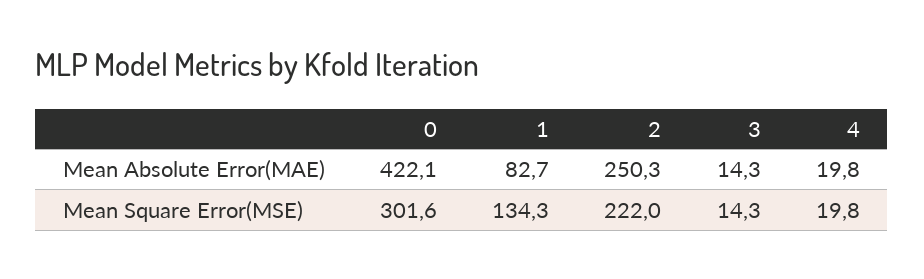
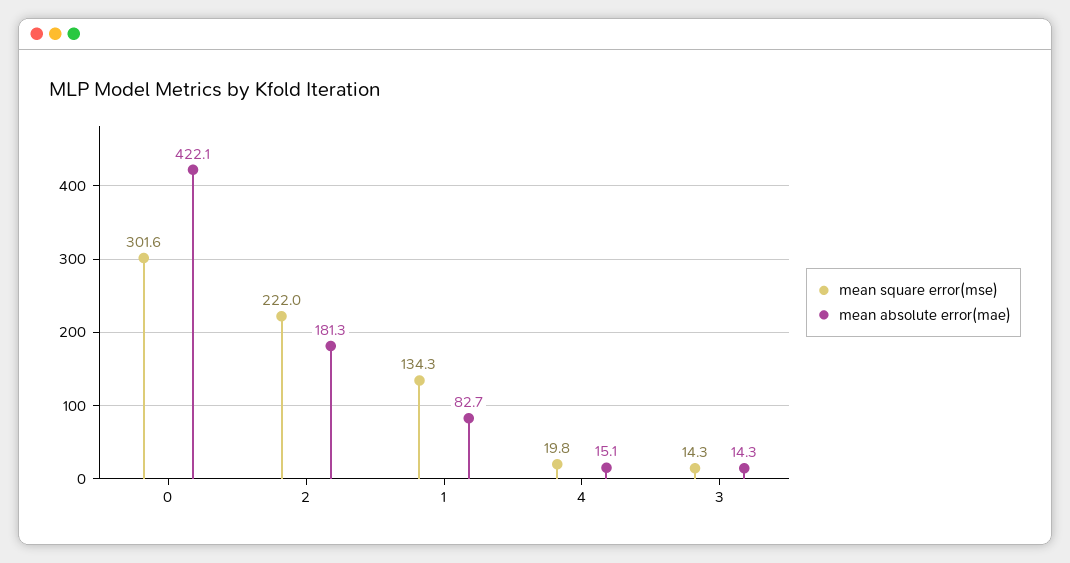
  {
    "Mean Absolute Error(MAE)": {
      "0": 422.1,
      "1": 82.7,
-     "2": 250.3,
+     "2": 181.3,
      "3": 14.3,
-     "4": 19.8
+     "4": 15.1
    },
    "Mean Square Error(MSE)": {
      "0": 301.6,
      "1": 134.3,
      "2": 222,
      "3": 14.3,
      "4": 19.8
    }
  }

